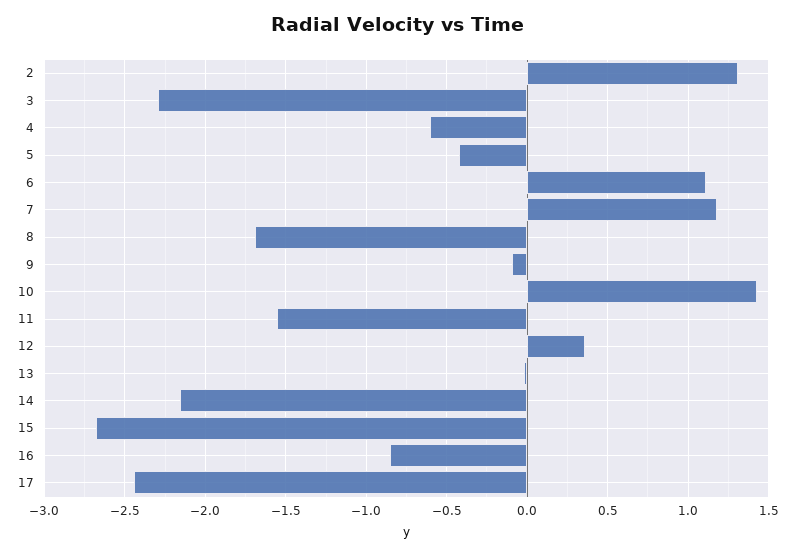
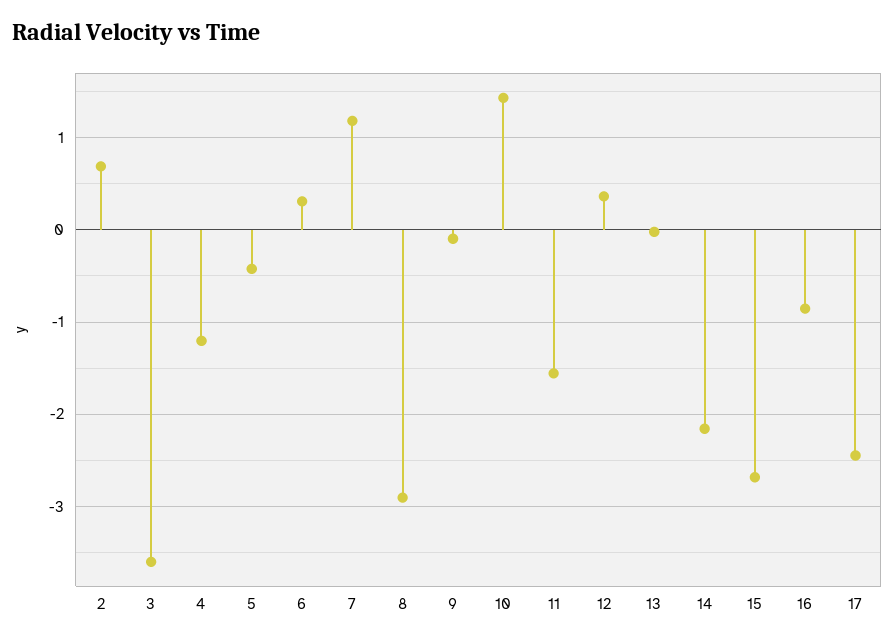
  {
-   "2": 1.3,
+   "2": 0.7,
-   "3": -2.3,
+   "3": -3.6,
-   "4": -0.6,
+   "4": -1.2,
    "5": -0.4,
-   "6": 1.1,
+   "6": 0.3,
    "7": 1.2,
-   "8": -1.7,
+   "8": -2.9,
    "9": -0.1,
    "10": 1.45,
    "11": -1.55,
    "12": 0.35,
    "13": 0,
    "14": -2.15,
    "15": -2.7,
    "16": -0.85,
    "17": -2.45
  }

